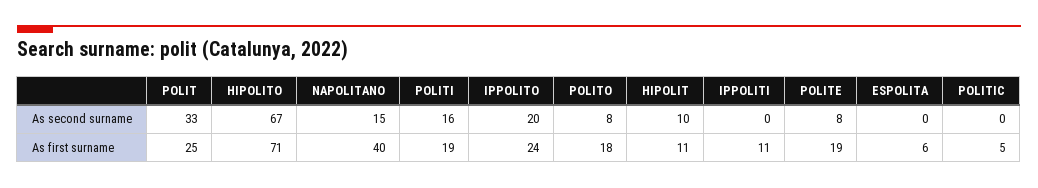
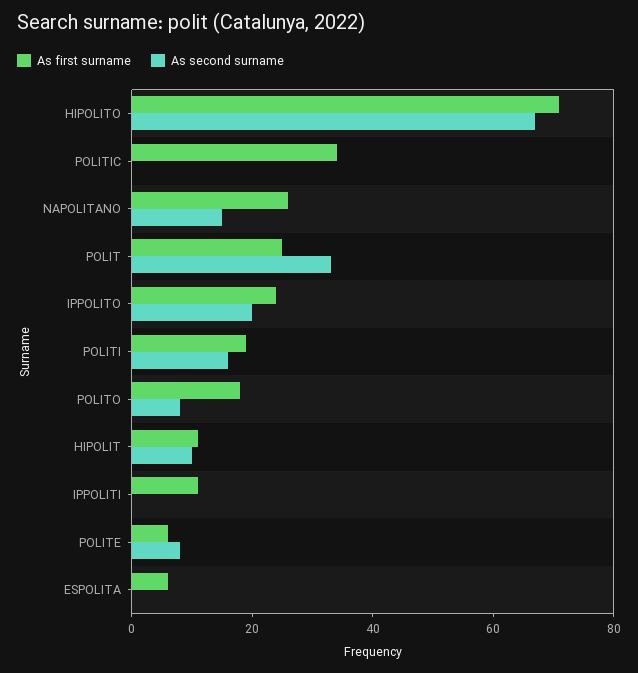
  {
    "As second surname": {
      "POLIT": 33,
      "HIPOLITO": 67,
      "NAPOLITANO": 15,
      "POLITI": 16,
      "IPPOLITO": 20,
      "POLITO": 8,
      "HIPOLIT": 10,
      "IPPOLITI": 0,
      "POLITE": 8,
      "ESPOLITA": 0,
      "POLITIC": 0
    },
    "As first surname": {
      "POLIT": 25,
      "HIPOLITO": 71,
-     "NAPOLITANO": 40,
+     "NAPOLITANO": 25,
      "POLITI": 19,
      "IPPOLITO": 24,
      "POLITO": 18,
      "HIPOLIT": 11,
      "IPPOLITI": 11,
-     "POLITE": 19,
+     "POLITE": 5,
      "ESPOLITA": 6,
-     "POLITIC": 5
+     "POLITIC": 35
    }
  }

